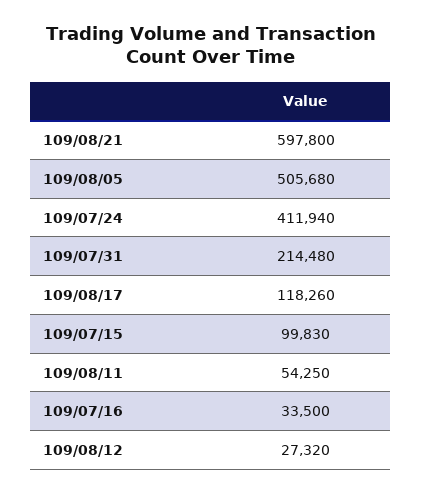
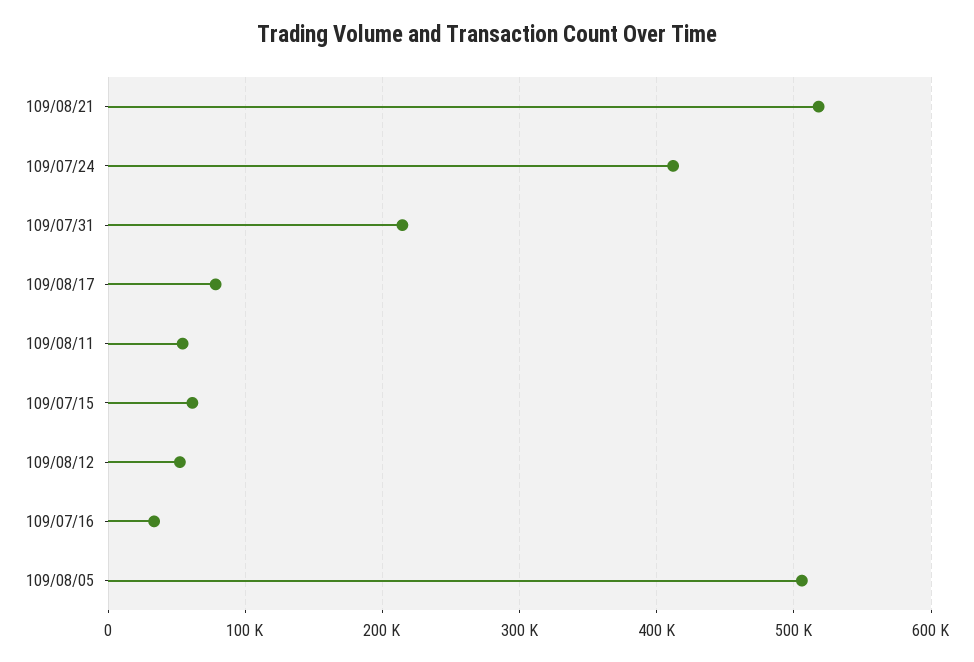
  {
-   "109/08/21": 597800,
+   "109/08/21": 520000,
    "109/08/05": 505680,
    "109/07/24": 411940,
    "109/07/31": 214480,
-   "109/08/17": 118260,
+   "109/08/17": 80000,
-   "109/07/15": 99830,
+   "109/07/15": 60000,
    "109/08/11": 54250,
    "109/07/16": 33500,
-   "109/08/12": 27320
+   "109/08/12": 50000
  }

